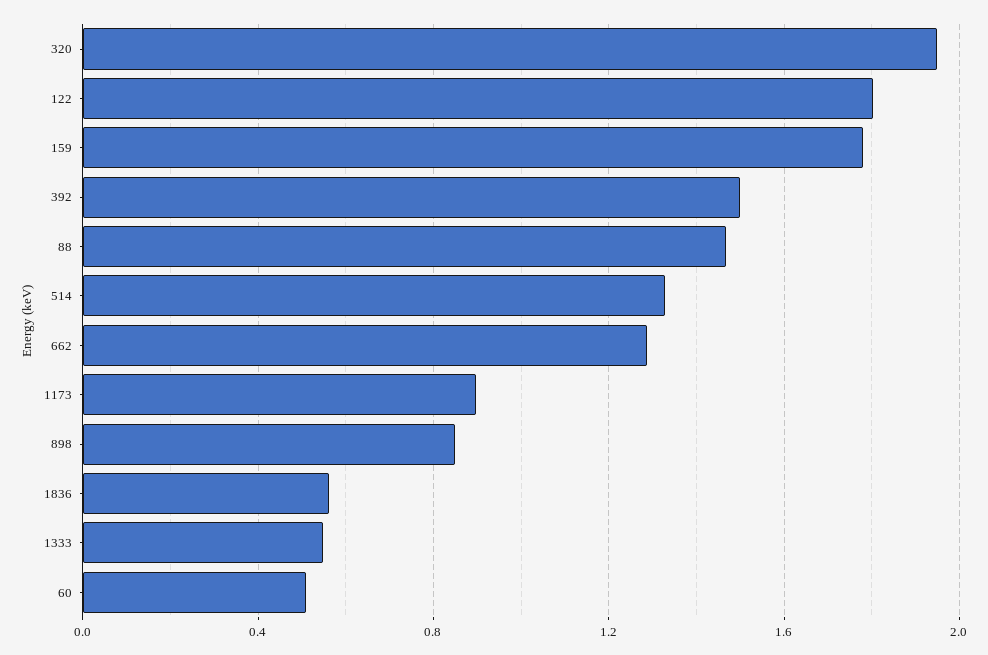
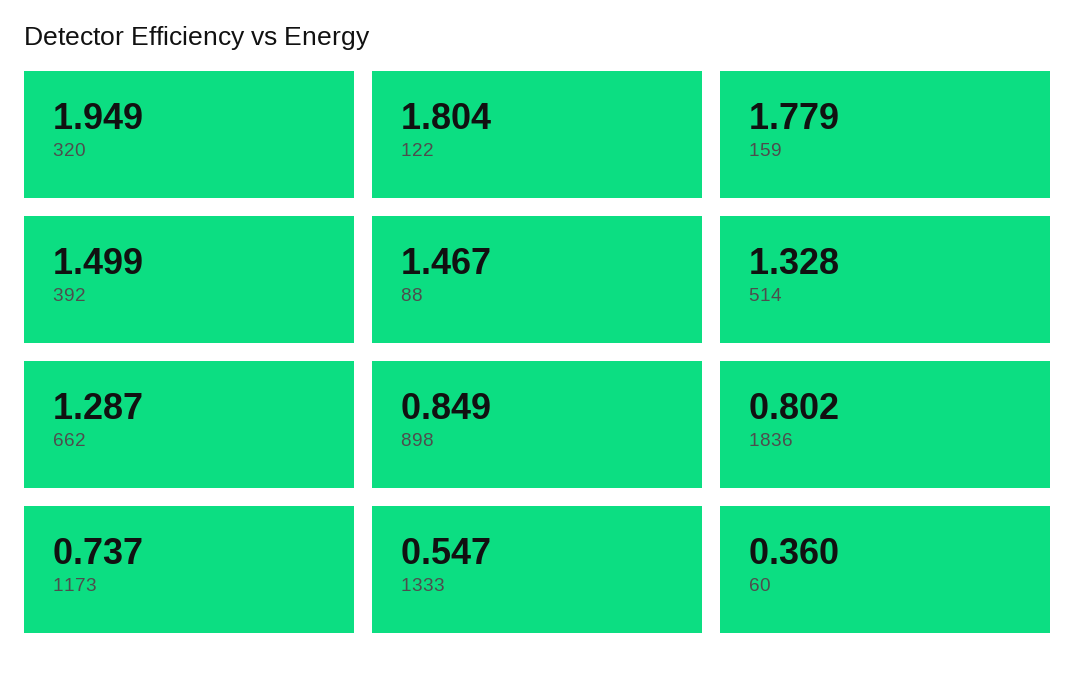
  {
    "320": 1.949,
    "122": 1.804,
    "159": 1.779,
    "392": 1.499,
    "88": 1.467,
    "514": 1.328,
    "662": 1.287,
-   "1173": 0.9,
+   "1173": 0.737,
    "898": 0.849,
-   "1836": 0.55,
+   "1836": 0.802,
    "1333": 0.547,
-   "60": 0.5
+   "60": 0.36
  }

